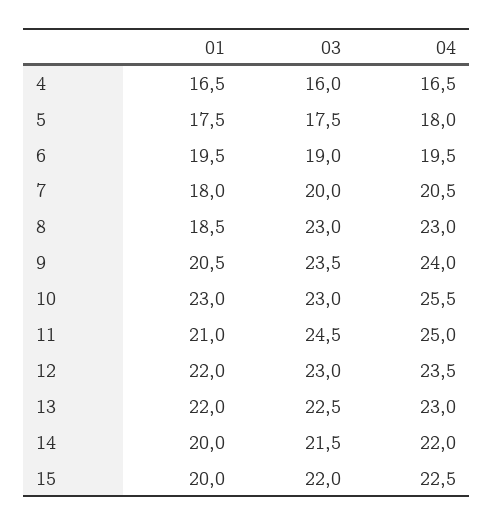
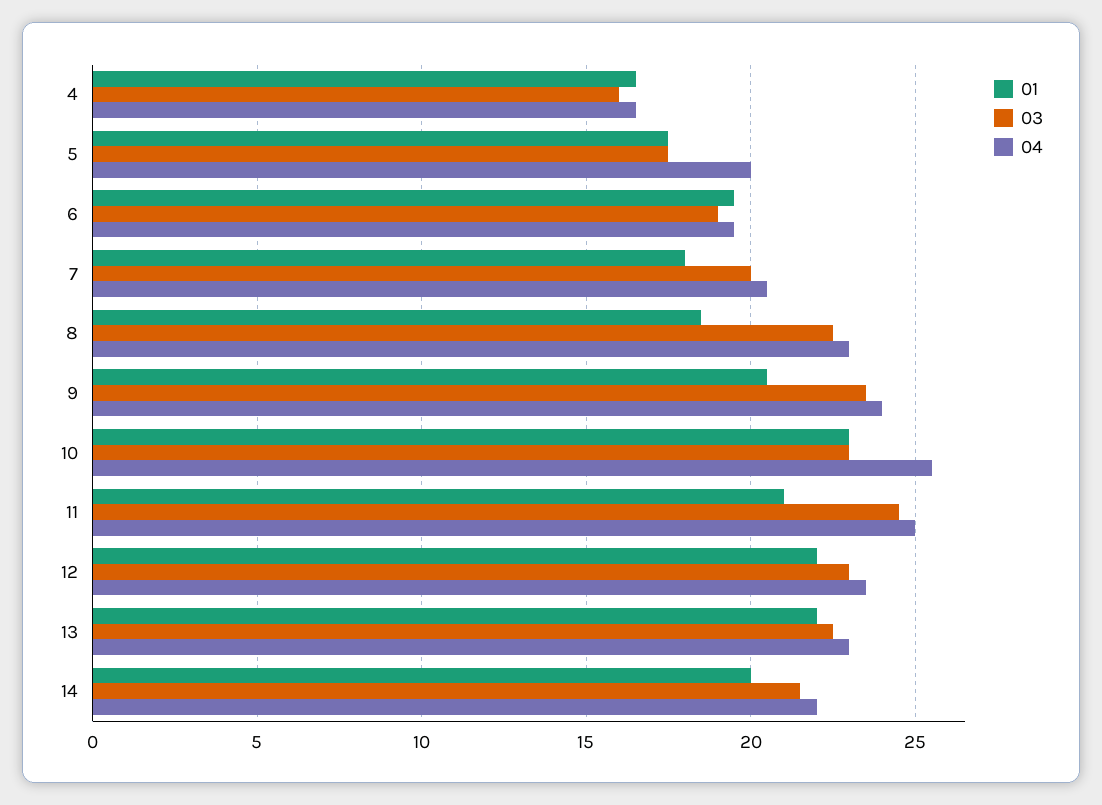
  {
    "01": {
      "4": 16.5,
      "5": 17.5,
      "6": 19.5,
      "7": 18,
      "8": 18.5,
      "9": 20.5,
      "10": 23,
      "11": 21,
      "12": 22,
      "13": 22,
-     "14": 20,
+     "14": 20
-     "15": 20
    },
    "03": {
      "4": 16,
      "5": 17.5,
      "6": 19,
      "7": 20,
-     "8": 23,
+     "8": 22.5,
      "9": 23.5,
      "10": 23,
      "11": 24.5,
      "12": 23,
      "13": 22.5,
-     "14": 21.5,
+     "14": 21.5
-     "15": 22
    },
    "04": {
      "4": 16.5,
-     "5": 18,
+     "5": 20,
      "6": 19.5,
      "7": 20.5,
      "8": 23,
      "9": 24,
      "10": 25.5,
      "11": 25,
      "12": 23.5,
      "13": 23,
-     "14": 22,
+     "14": 22
-     "15": 22.5
    }
  }

